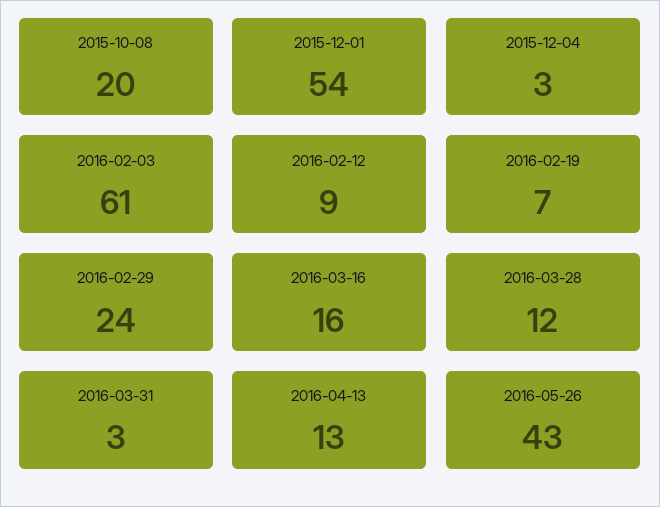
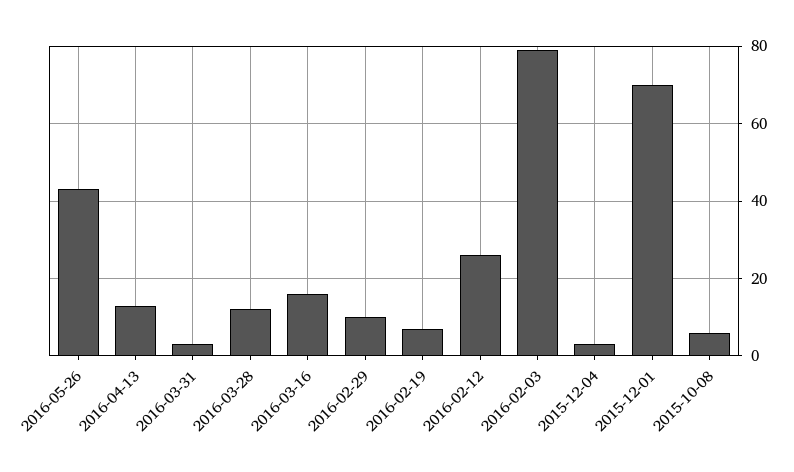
  {
-   "2015-10-08": 20,
+   "2015-10-08": 5,
-   "2015-12-01": 54,
+   "2015-12-01": 70,
    "2015-12-04": 3,
-   "2016-02-03": 61,
+   "2016-02-03": 80,
-   "2016-02-12": 9,
+   "2016-02-12": 25,
    "2016-02-19": 7,
-   "2016-02-29": 24,
+   "2016-02-29": 10,
    "2016-03-16": 16,
    "2016-03-28": 12,
    "2016-03-31": 3,
    "2016-04-13": 13,
    "2016-05-26": 43
  }

